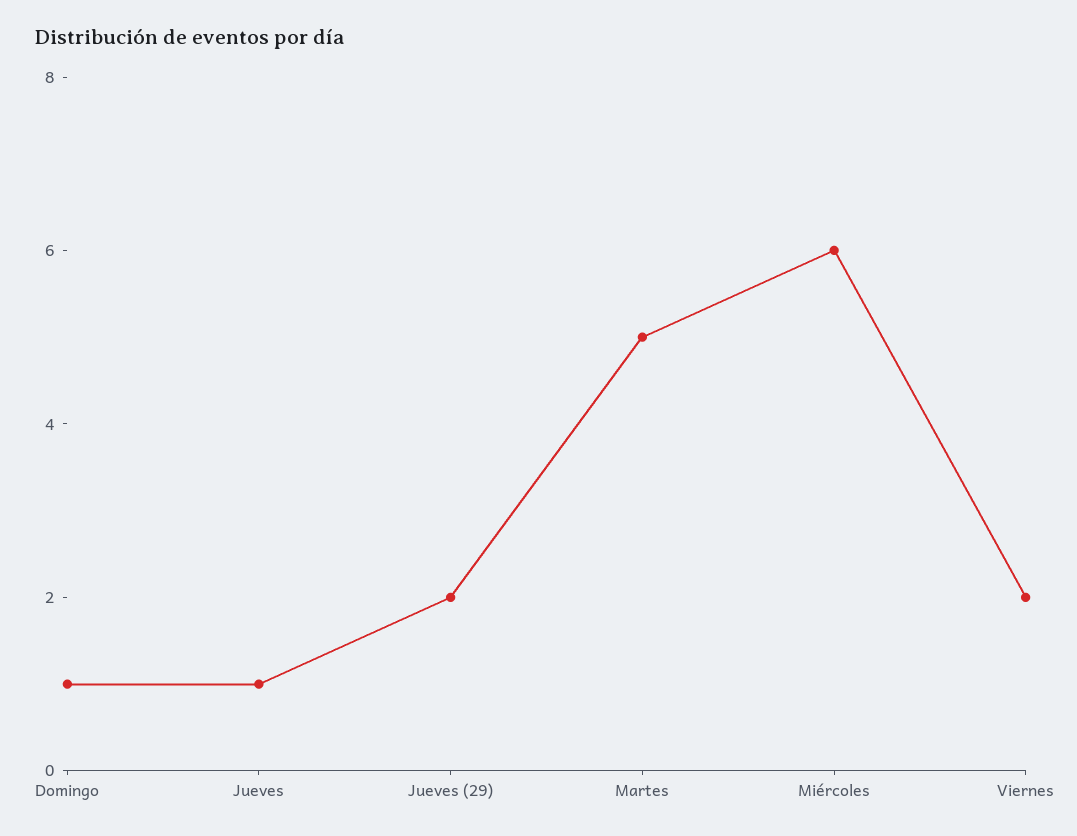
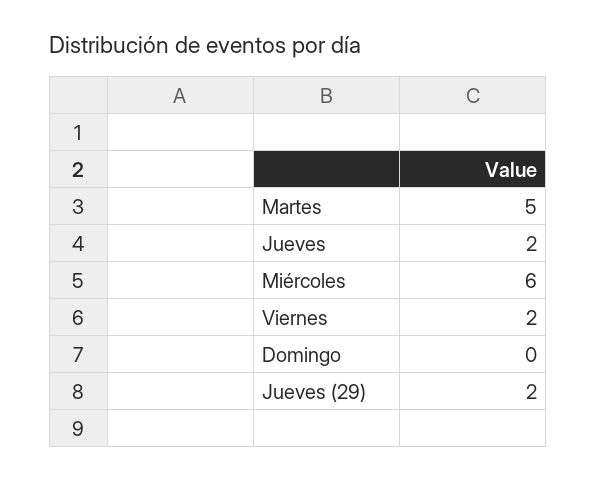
  {
-   "Domingo": 1,
+   "Domingo": 0,
-   "Jueves": 1,
+   "Jueves": 2,
    "Jueves (29)": 2,
    "Martes": 5,
    "Miércoles": 6,
    "Viernes": 2
  }

